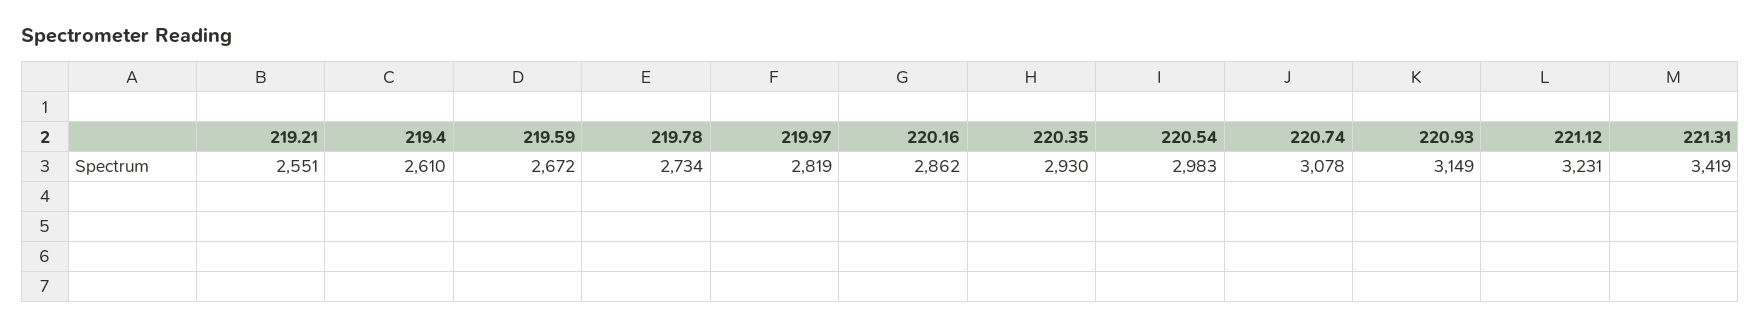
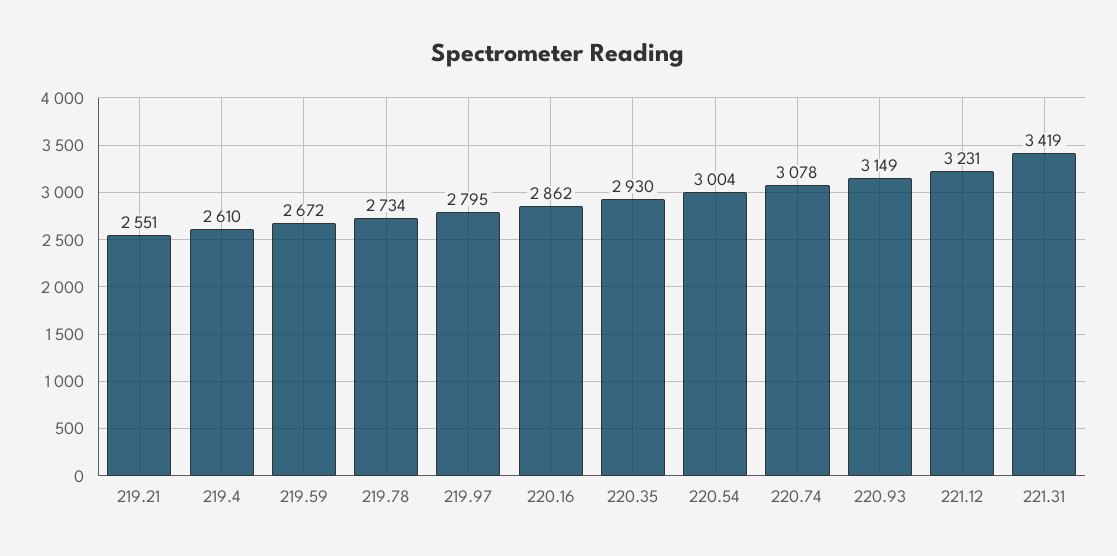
  {
    "219.21": 2551,
    "219.4": 2610,
    "219.59": 2672,
    "219.78": 2734,
-   "219.97": 2819,
+   "219.97": 2795,
    "220.16": 2862,
    "220.35": 2930,
-   "220.54": 2983,
+   "220.54": 3004,
    "220.74": 3078,
    "220.93": 3149,
    "221.12": 3231,
    "221.31": 3419
  }

